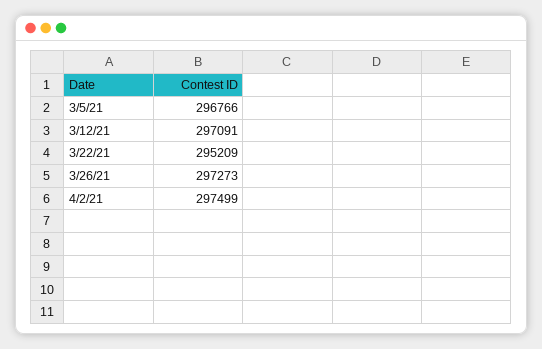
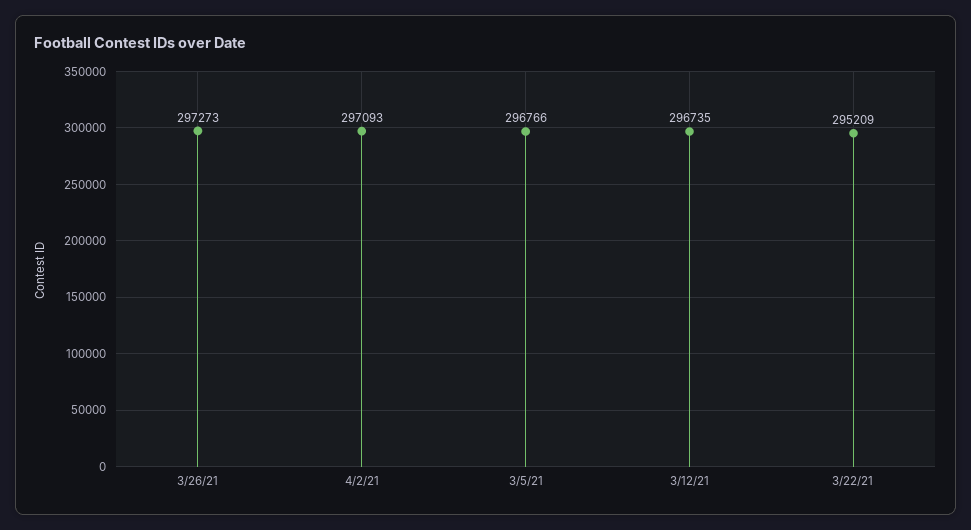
  {
    "3/5/21": 296766,
-   "3/12/21": 297091,
+   "3/12/21": 296735,
    "3/22/21": 295209,
    "3/26/21": 297273,
-   "4/2/21": 297499
+   "4/2/21": 297093
  }

